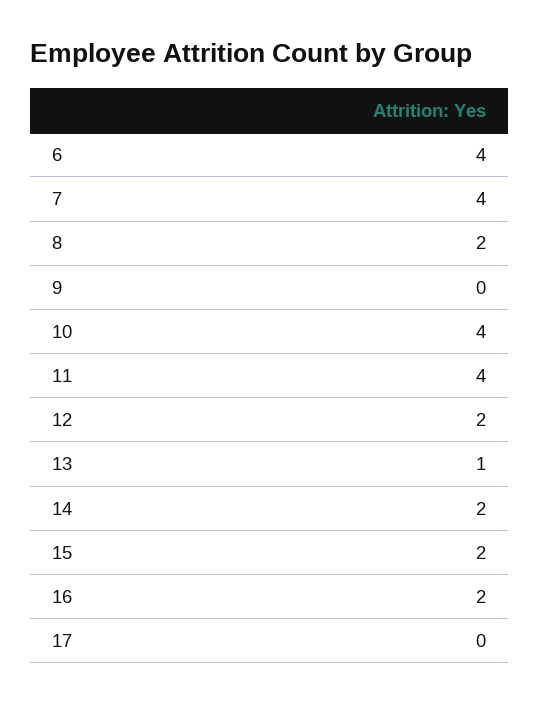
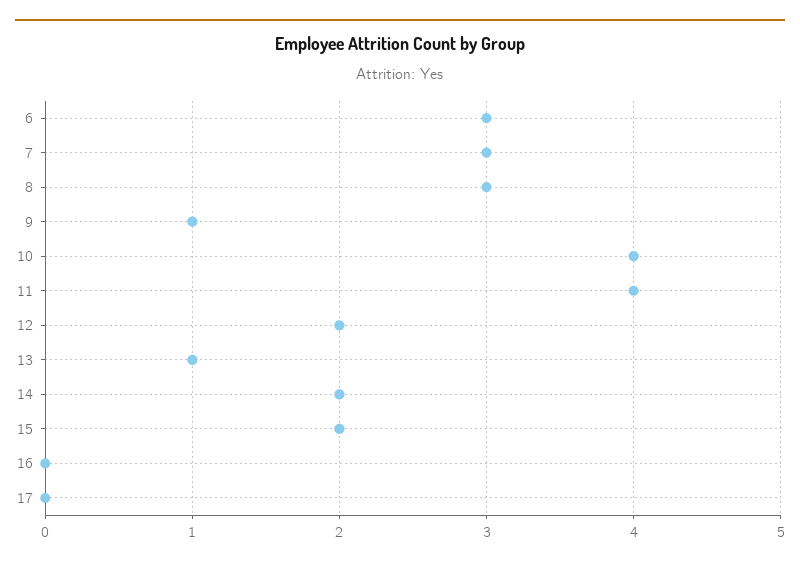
  {
-   "6": 4,
+   "6": 3,
-   "7": 4,
+   "7": 3,
-   "8": 2,
+   "8": 3,
-   "9": 0,
+   "9": 1,
    "10": 4,
    "11": 4,
    "12": 2,
    "13": 1,
    "14": 2,
    "15": 2,
-   "16": 2,
+   "16": 0,
    "17": 0
  }

